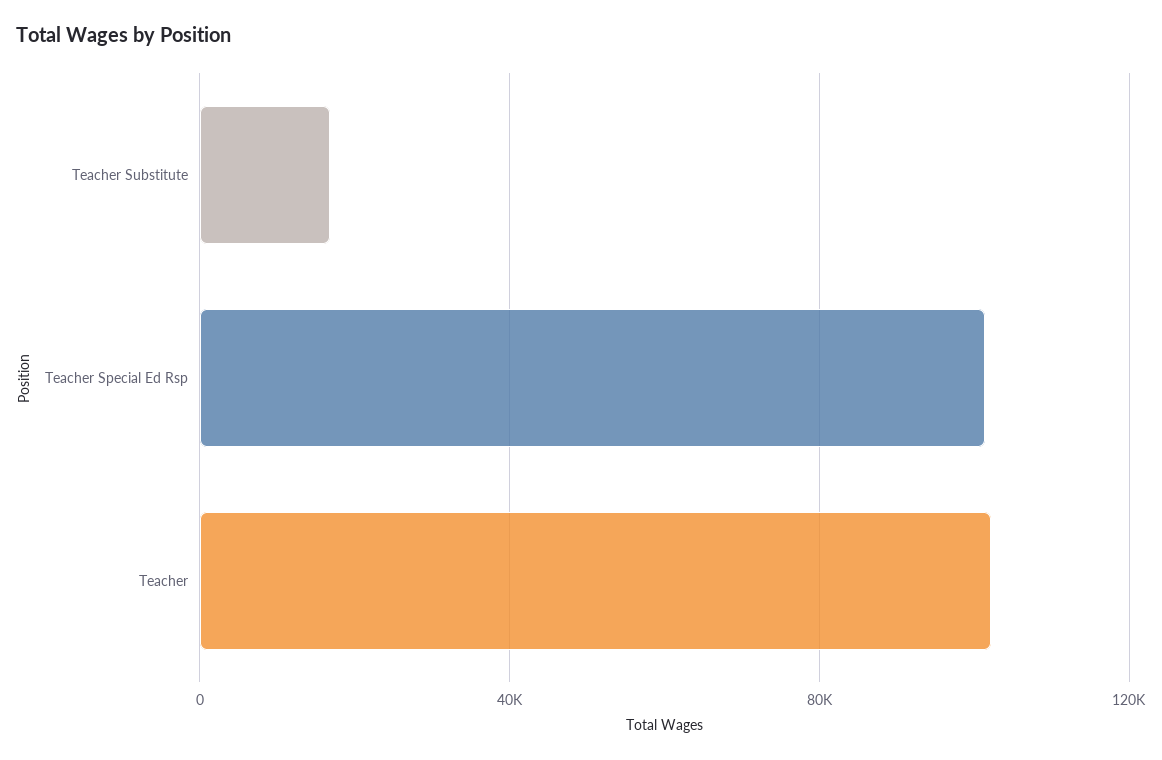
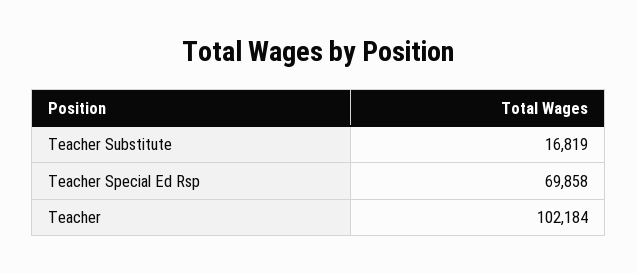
  {
    "Teacher Substitute": 16819,
-   "Teacher Special Ed Rsp": 100000,
+   "Teacher Special Ed Rsp": 69858,
    "Teacher": 102184
  }

